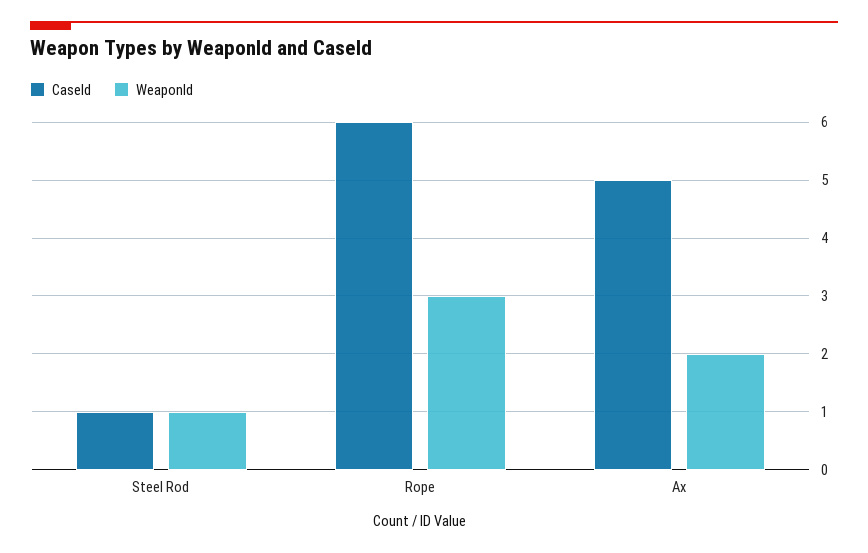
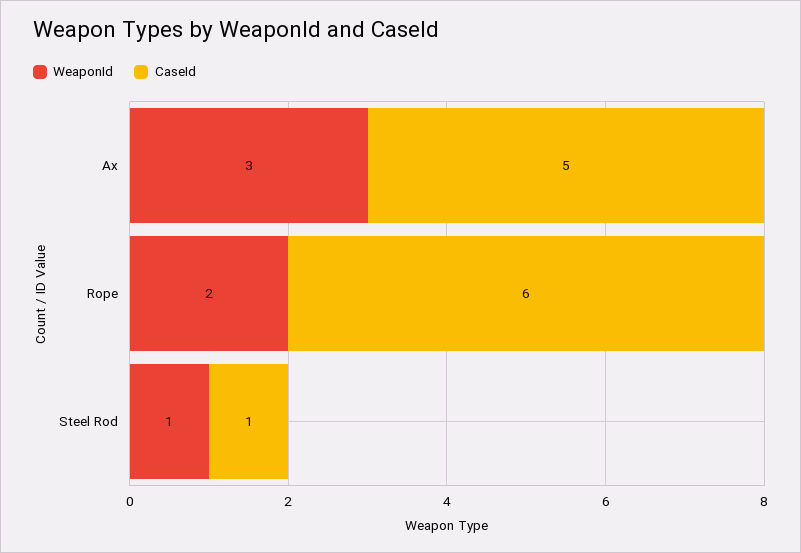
  {
    "CaseId": {
      "Steel Rod": 1,
      "Rope": 6,
      "Ax": 5
    },
    "WeaponId": {
      "Steel Rod": 1,
-     "Rope": 3,
+     "Rope": 2,
-     "Ax": 2
+     "Ax": 3
    }
  }

